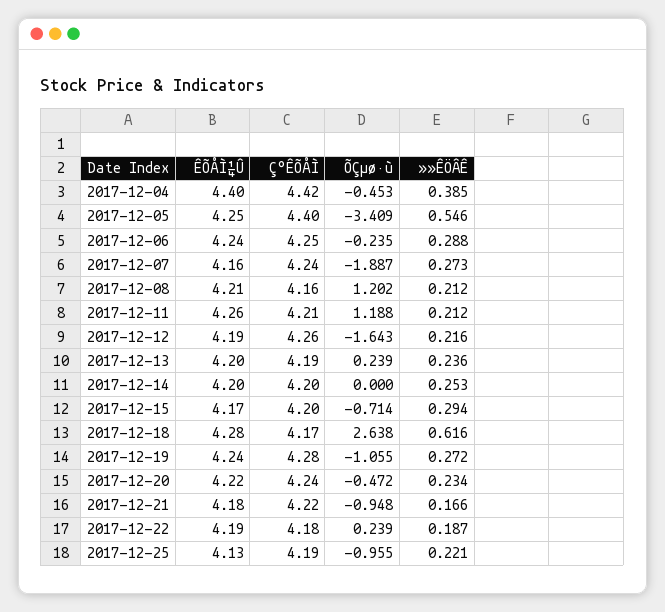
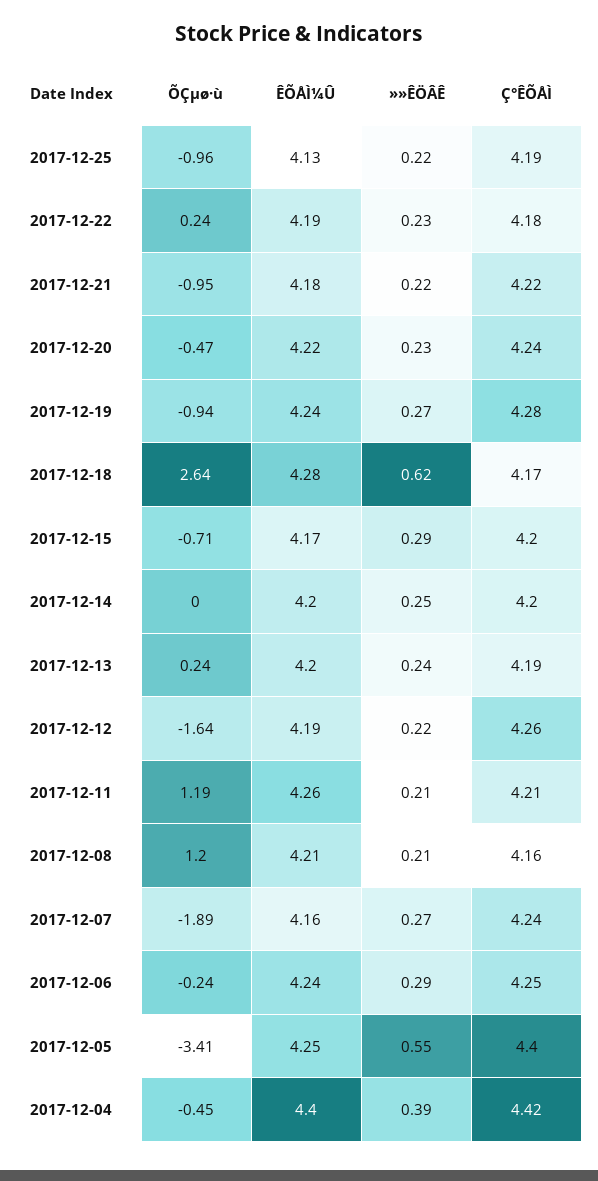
  {
    "ÊÕÅÌ¼Û": {
      "2017-12-04": 4.4,
      "2017-12-05": 4.25,
      "2017-12-06": 4.24,
      "2017-12-07": 4.16,
      "2017-12-08": 4.21,
      "2017-12-11": 4.26,
      "2017-12-12": 4.19,
      "2017-12-13": 4.2,
      "2017-12-14": 4.2,
      "2017-12-15": 4.17,
      "2017-12-18": 4.28,
      "2017-12-19": 4.24,
      "2017-12-20": 4.22,
      "2017-12-21": 4.18,
      "2017-12-22": 4.19,
      "2017-12-25": 4.13
    },
    "Ç°ÊÕÅÌ": {
      "2017-12-04": 4.42,
      "2017-12-05": 4.4,
      "2017-12-06": 4.25,
      "2017-12-07": 4.24,
      "2017-12-08": 4.16,
      "2017-12-11": 4.21,
      "2017-12-12": 4.26,
      "2017-12-13": 4.19,
      "2017-12-14": 4.2,
      "2017-12-15": 4.2,
      "2017-12-18": 4.17,
      "2017-12-19": 4.28,
      "2017-12-20": 4.24,
      "2017-12-21": 4.22,
      "2017-12-22": 4.18,
      "2017-12-25": 4.19
    },
    "ÕÇµø·ù": {
      "2017-12-04": -0.453,
      "2017-12-05": -3.409,
      "2017-12-06": -0.235,
      "2017-12-07": -1.887,
      "2017-12-08": 1.202,
      "2017-12-11": 1.188,
      "2017-12-12": -1.643,
      "2017-12-13": 0.239,
      "2017-12-14": 0,
      "2017-12-15": -0.714,
      "2017-12-18": 2.638,
-     "2017-12-19": -1.055,
+     "2017-12-19": -0.94,
      "2017-12-20": -0.472,
      "2017-12-21": -0.948,
      "2017-12-22": 0.239,
      "2017-12-25": -0.955
    },
    "»»ÊÖÂÊ": {
      "2017-12-04": 0.385,
      "2017-12-05": 0.546,
      "2017-12-06": 0.288,
      "2017-12-07": 0.273,
      "2017-12-08": 0.212,
      "2017-12-11": 0.212,
      "2017-12-12": 0.216,
      "2017-12-13": 0.236,
      "2017-12-14": 0.253,
      "2017-12-15": 0.294,
      "2017-12-18": 0.616,
      "2017-12-19": 0.272,
      "2017-12-20": 0.234,
-     "2017-12-21": 0.166,
+     "2017-12-21": 0.22,
-     "2017-12-22": 0.187,
+     "2017-12-22": 0.23,
      "2017-12-25": 0.221
    }
  }

